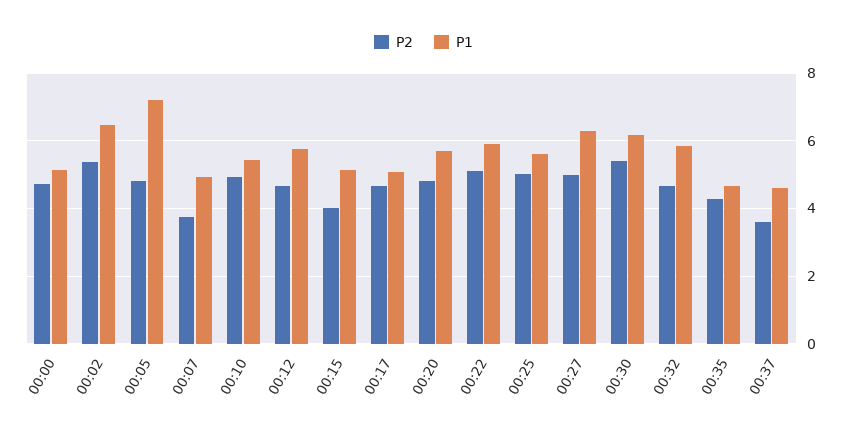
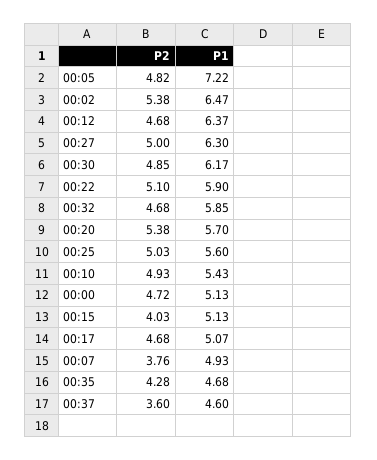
  {
    "P2": {
      "00:00": 4.72,
      "00:02": 5.38,
      "00:05": 4.82,
      "00:07": 3.76,
      "00:10": 4.93,
      "00:12": 4.68,
      "00:15": 4.03,
      "00:17": 4.68,
-     "00:20": 4.8,
+     "00:20": 5.38,
      "00:22": 5.1,
      "00:25": 5.03,
      "00:27": 5,
-     "00:30": 5.4,
+     "00:30": 4.85,
      "00:32": 4.68,
      "00:35": 4.28,
      "00:37": 3.6
    },
    "P1": {
      "00:00": 5.13,
      "00:02": 6.47,
      "00:05": 7.22,
      "00:07": 4.93,
      "00:10": 5.43,
-     "00:12": 5.8,
+     "00:12": 6.37,
      "00:15": 5.13,
      "00:17": 5.07,
      "00:20": 5.7,
      "00:22": 5.9,
      "00:25": 5.6,
      "00:27": 6.3,
      "00:30": 6.17,
      "00:32": 5.85,
      "00:35": 4.68,
      "00:37": 4.6
    }
  }

